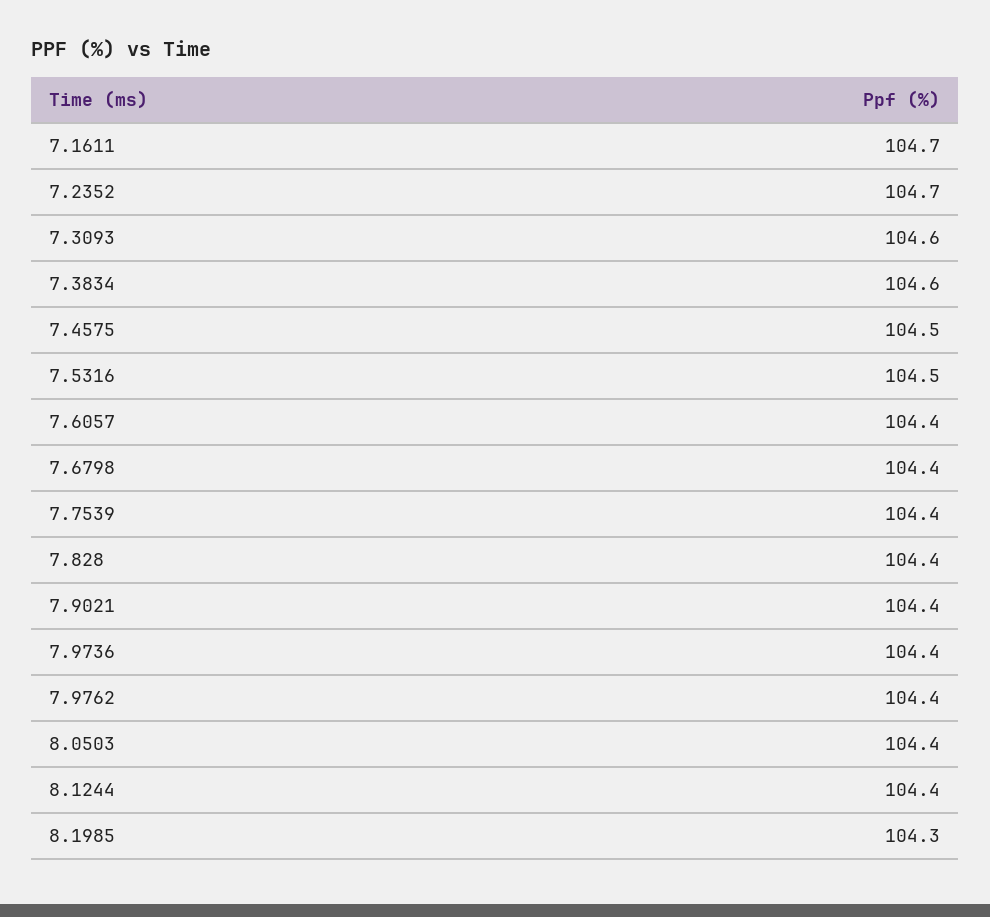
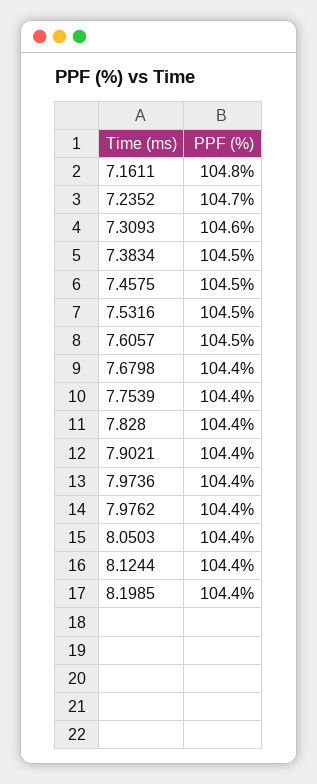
  {
-   "7.1611": 104.7,
+   "7.1611": 104.8,
    "7.2352": 104.7,
    "7.3093": 104.6,
-   "7.3834": 104.6,
+   "7.3834": 104.5,
    "7.4575": 104.5,
    "7.5316": 104.5,
-   "7.6057": 104.4,
+   "7.6057": 104.5,
    "7.6798": 104.4,
    "7.7539": 104.4,
    "7.828": 104.4,
    "7.9021": 104.4,
    "7.9736": 104.4,
    "7.9762": 104.4,
    "8.0503": 104.4,
    "8.1244": 104.4,
-   "8.1985": 104.3
+   "8.1985": 104.4
  }

